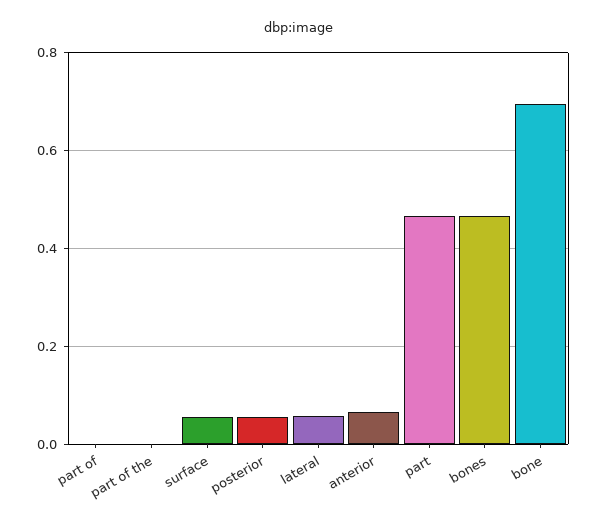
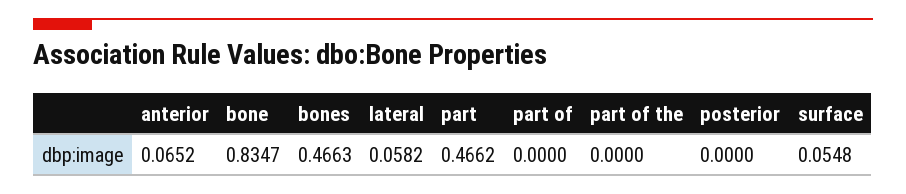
  {
    "part of": 0,
    "part of the": 0,
    "surface": 0.0548,
-   "posterior": 0.06,
+   "posterior": 0,
    "lateral": 0.0582,
    "anterior": 0.0652,
    "part": 0.4662,
    "bones": 0.4663,
-   "bone": 0.7
+   "bone": 0.8347
  }

